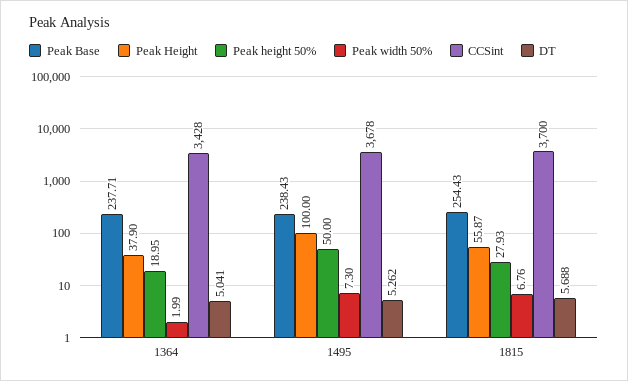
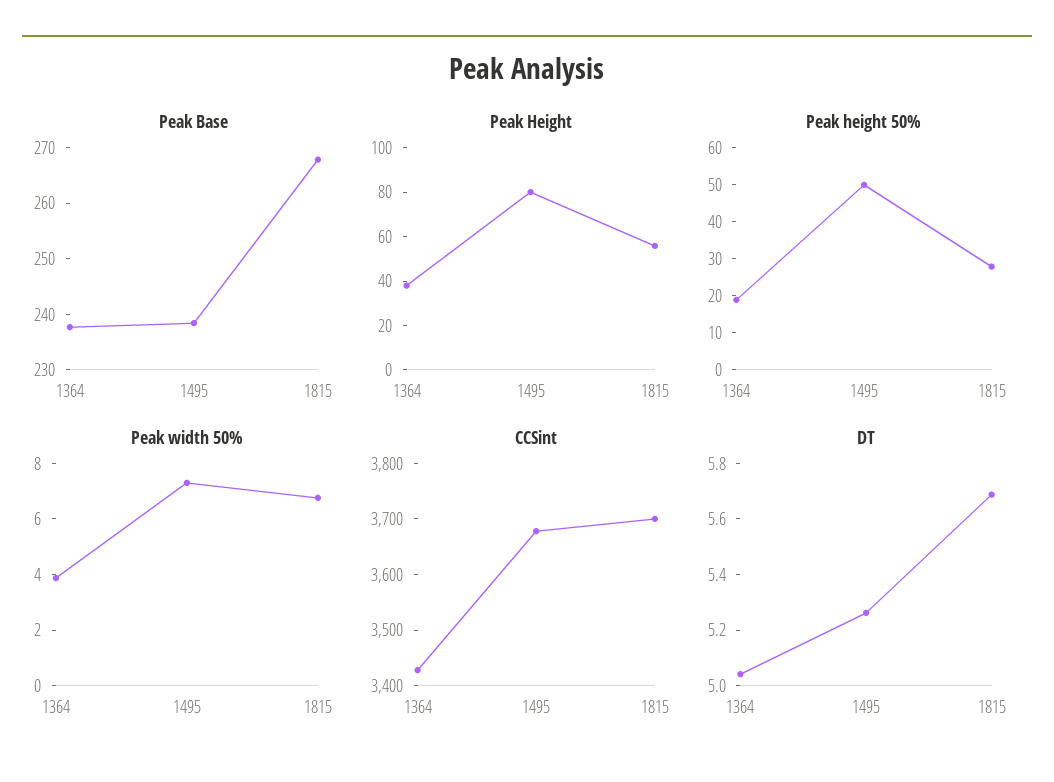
  {
    "Peak Base": {
      "1364": 237.71,
      "1495": 238.43,
-     "1815": 254.43
+     "1815": 268
    },
    "Peak Height": {
      "1364": 37.9,
-     "1495": 100,
+     "1495": 80,
      "1815": 55.87
    },
    "Peak height 50%": {
      "1364": 18.95,
      "1495": 50,
      "1815": 27.93
    },
    "Peak width 50%": {
-     "1364": 1.99,
+     "1364": 4,
      "1495": 7.3,
      "1815": 6.76
    },
    "CCSint": {
      "1364": 3428,
      "1495": 3678,
      "1815": 3700
    },
    "DT": {
      "1364": 5.041,
      "1495": 5.262,
      "1815": 5.688
    }
  }

